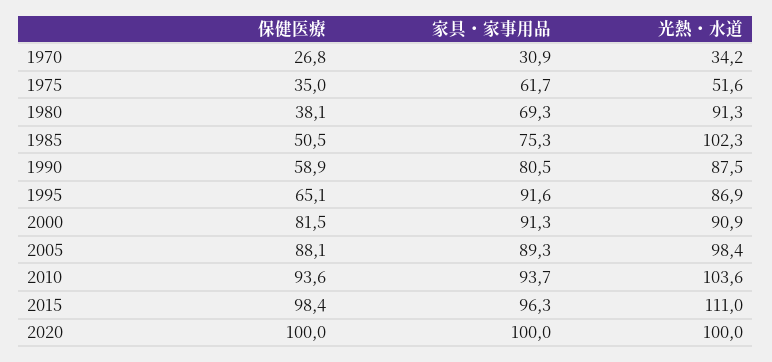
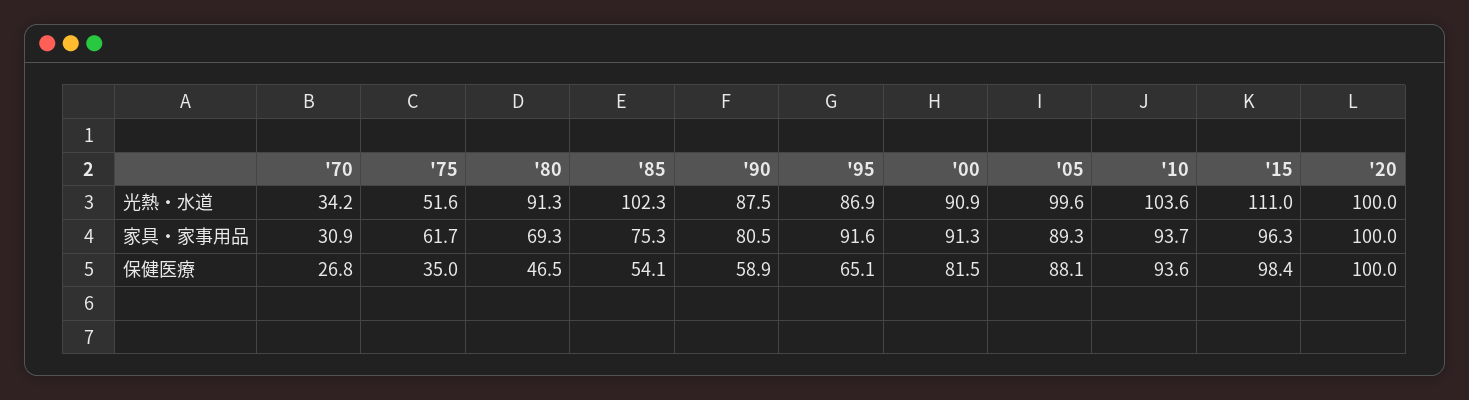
  {
    "保健医療": {
      "1970": 26.8,
      "1975": 35,
-     "1980": 38.1,
+     "1980": 46.5,
-     "1985": 50.5,
+     "1985": 54.1,
      "1990": 58.9,
      "1995": 65.1,
      "2000": 81.5,
      "2005": 88.1,
      "2010": 93.6,
      "2015": 98.4,
      "2020": 100
    },
    "家具・家事用品": {
      "1970": 30.9,
      "1975": 61.7,
      "1980": 69.3,
      "1985": 75.3,
      "1990": 80.5,
      "1995": 91.6,
      "2000": 91.3,
      "2005": 89.3,
      "2010": 93.7,
      "2015": 96.3,
      "2020": 100
    },
    "光熱・水道": {
      "1970": 34.2,
      "1975": 51.6,
      "1980": 91.3,
      "1985": 102.3,
      "1990": 87.5,
      "1995": 86.9,
      "2000": 90.9,
-     "2005": 98.4,
+     "2005": 99.6,
      "2010": 103.6,
      "2015": 111,
      "2020": 100
    }
  }

